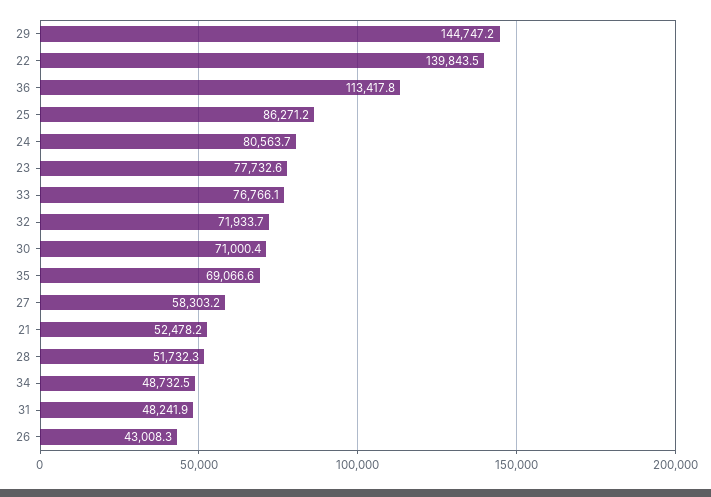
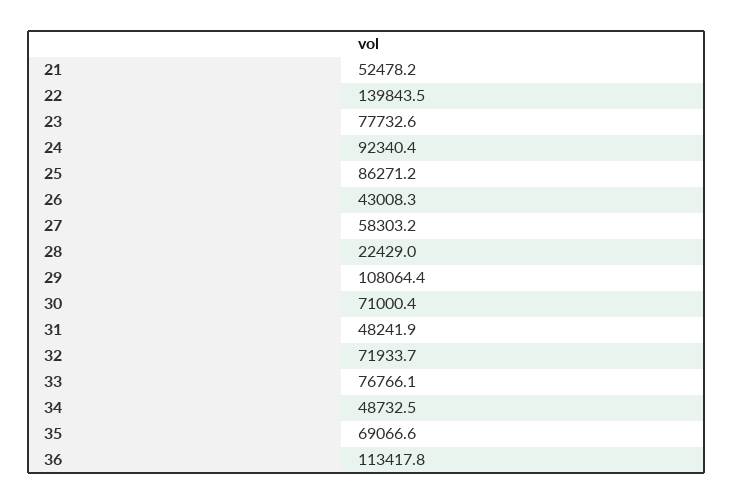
  {
-   "29": 144747.2,
+   "29": 108064.4,
    "22": 139843.5,
    "36": 113417.8,
    "25": 86271.2,
-   "24": 80563.7,
+   "24": 92340.4,
    "23": 77732.6,
    "33": 76766.1,
    "32": 71933.7,
    "30": 71000.4,
    "35": 69066.6,
    "27": 58303.2,
    "21": 52478.2,
-   "28": 51732.3,
+   "28": 22429,
    "34": 48732.5,
    "31": 48241.9,
    "26": 43008.3
  }

